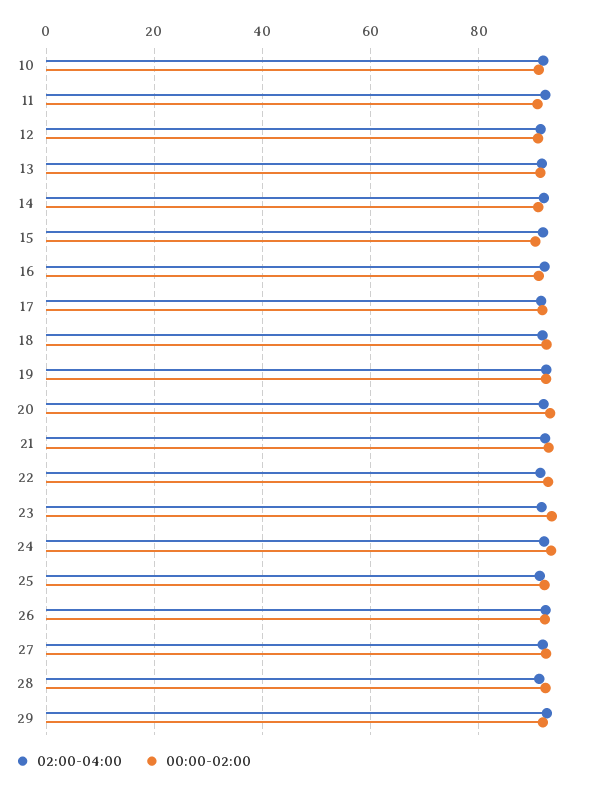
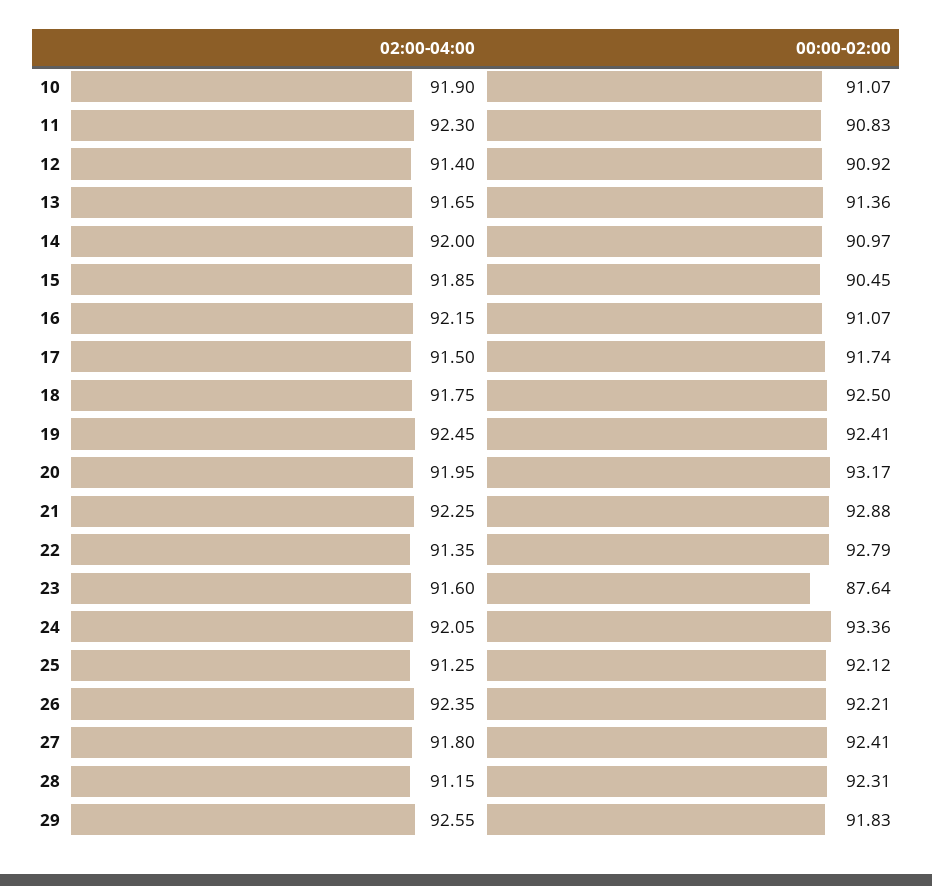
  {
    "02:00-04:00": {
      "10": 91.9,
      "11": 92.3,
      "12": 91.4,
      "13": 91.65,
      "14": 92,
      "15": 91.85,
      "16": 92.15,
      "17": 91.5,
      "18": 91.75,
      "19": 92.45,
      "20": 91.95,
      "21": 92.25,
      "22": 91.35,
      "23": 91.6,
      "24": 92.05,
      "25": 91.25,
      "26": 92.35,
      "27": 91.8,
      "28": 91.15,
      "29": 92.55
    },
    "00:00-02:00": {
      "10": 91.07,
      "11": 90.83,
      "12": 90.92,
      "13": 91.36,
      "14": 90.97,
      "15": 90.45,
      "16": 91.07,
      "17": 91.74,
      "18": 92.5,
      "19": 92.41,
      "20": 93.17,
      "21": 92.88,
      "22": 92.79,
-     "23": 94,
+     "23": 87.64,
      "24": 93.36,
      "25": 92.12,
      "26": 92.21,
      "27": 92.41,
      "28": 92.31,
      "29": 91.83
    }
  }

